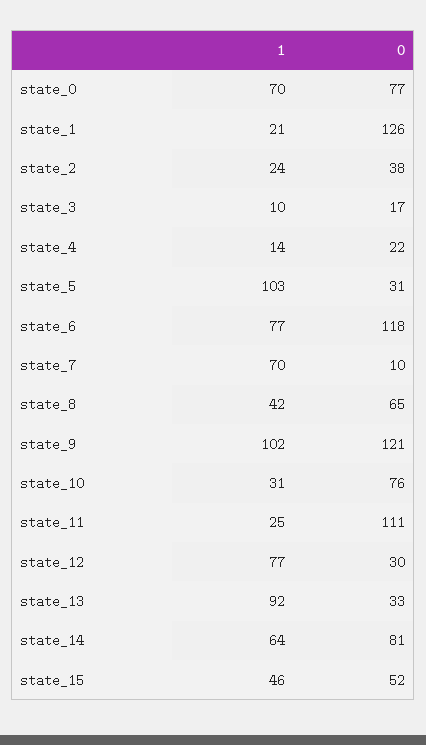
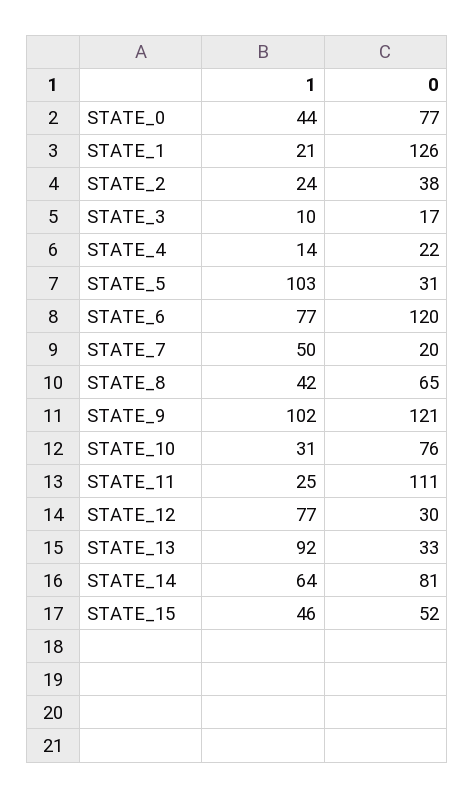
  {
    "1": {
-     "state_0": 70,
+     "state_0": 44,
      "state_1": 21,
      "state_2": 24,
      "state_3": 10,
      "state_4": 14,
      "state_5": 103,
      "state_6": 77,
-     "state_7": 70,
+     "state_7": 50,
      "state_8": 42,
      "state_9": 102,
      "state_10": 31,
      "state_11": 25,
      "state_12": 77,
      "state_13": 92,
      "state_14": 64,
      "state_15": 46
    },
    "0": {
      "state_0": 77,
      "state_1": 126,
      "state_2": 38,
      "state_3": 17,
      "state_4": 22,
      "state_5": 31,
-     "state_6": 118,
+     "state_6": 120,
-     "state_7": 10,
+     "state_7": 20,
      "state_8": 65,
      "state_9": 121,
      "state_10": 76,
      "state_11": 111,
      "state_12": 30,
      "state_13": 33,
      "state_14": 81,
      "state_15": 52
    }
  }

